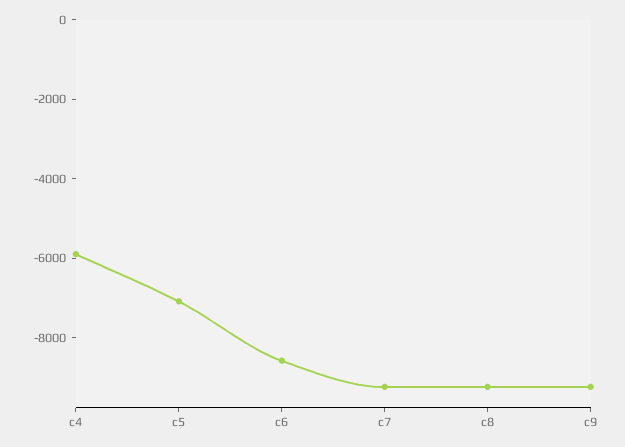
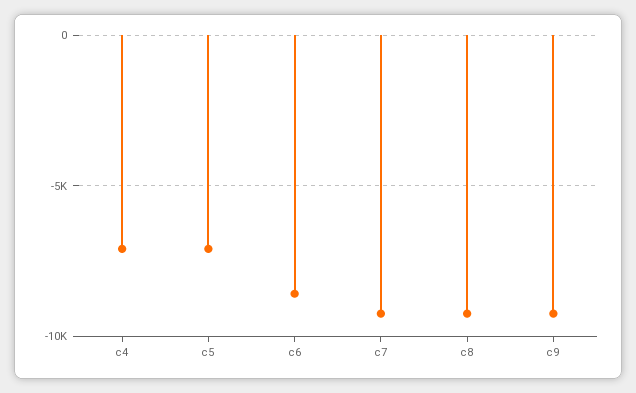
  {
-   "c4": -6000,
+   "c4": -7000,
    "c5": -7000,
    "c6": -8500,
    "c7": -9000,
    "c8": -9000,
    "c9": -9000
  }

